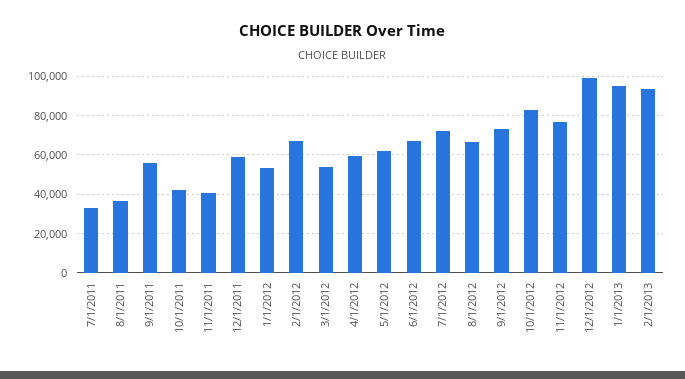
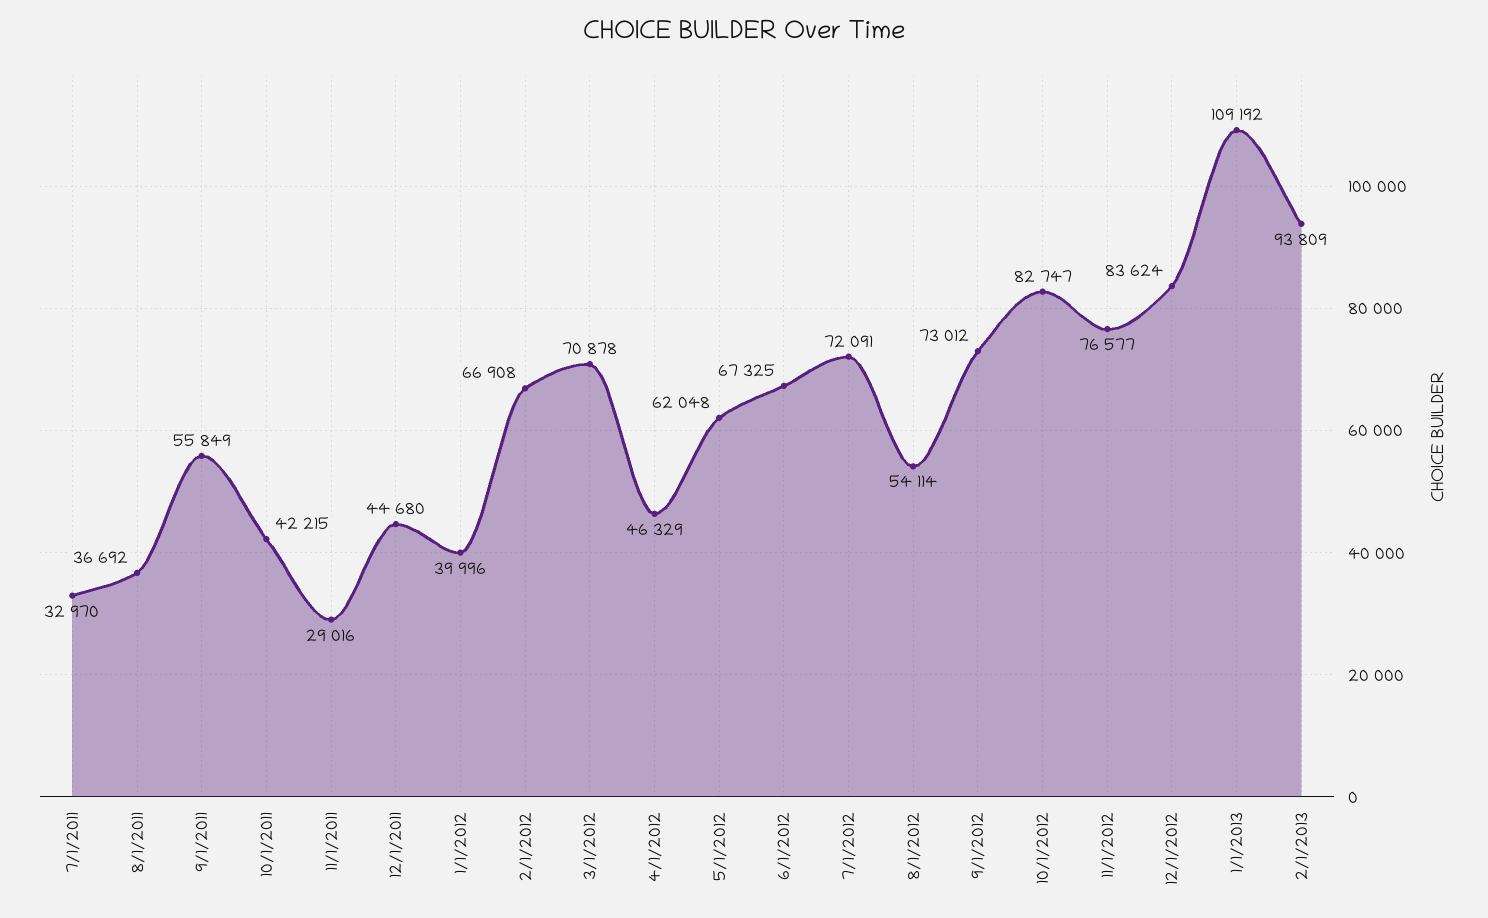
  {
    "7/1/2011": 32970,
    "8/1/2011": 36692,
    "9/1/2011": 55849,
    "10/1/2011": 42215,
-   "11/1/2011": 40000,
+   "11/1/2011": 29016,
-   "12/1/2011": 60000,
+   "12/1/2011": 44680,
-   "1/1/2012": 55000,
+   "1/1/2012": 39996,
    "2/1/2012": 66908,
-   "3/1/2012": 55000,
+   "3/1/2012": 70878,
-   "4/1/2012": 60000,
+   "4/1/2012": 46329,
    "5/1/2012": 62048,
    "6/1/2012": 67325,
    "7/1/2012": 72091,
-   "8/1/2012": 65000,
+   "8/1/2012": 54114,
    "9/1/2012": 73012,
    "10/1/2012": 82747,
    "11/1/2012": 76577,
-   "12/1/2012": 100000,
+   "12/1/2012": 83624,
-   "1/1/2013": 95000,
+   "1/1/2013": 109192,
    "2/1/2013": 93809
  }

